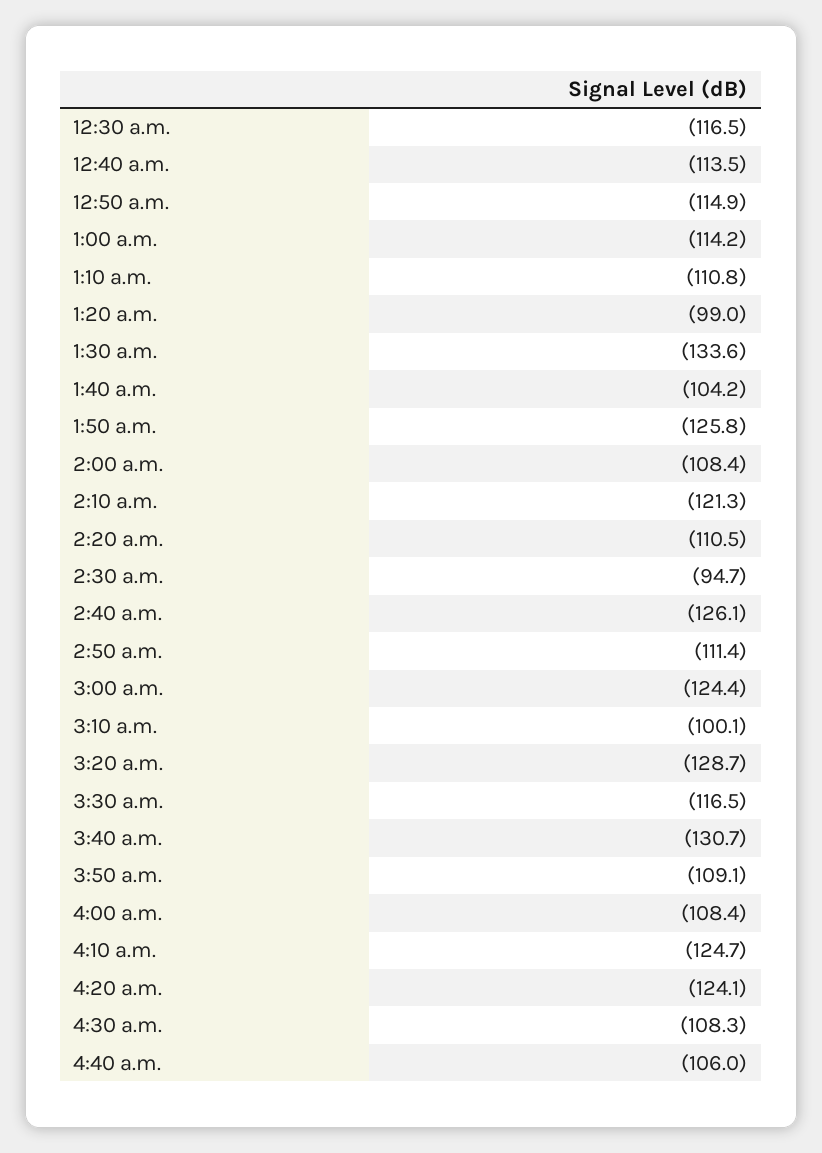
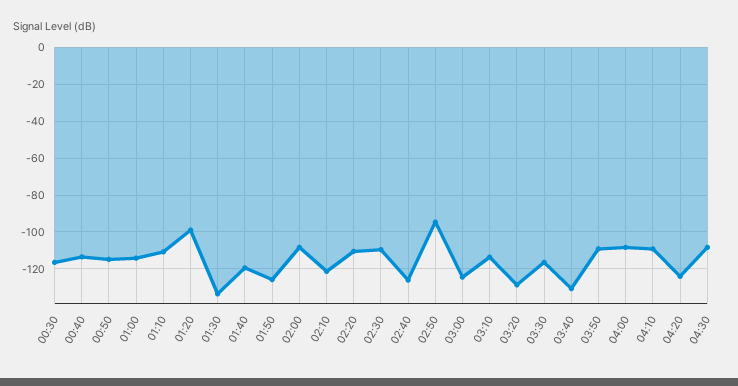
  {
    "12:30 a.m.": -116.5,
    "12:40 a.m.": -113.5,
    "12:50 a.m.": -114.9,
    "1:00 a.m.": -114.2,
    "1:10 a.m.": -110.8,
    "1:20 a.m.": -99,
    "1:30 a.m.": -133.6,
-   "1:40 a.m.": -104.2,
+   "1:40 a.m.": -120,
    "1:50 a.m.": -125.8,
    "2:00 a.m.": -108.4,
    "2:10 a.m.": -121.3,
    "2:20 a.m.": -110.5,
-   "2:30 a.m.": -94.7,
+   "2:30 a.m.": -110,
    "2:40 a.m.": -126.1,
-   "2:50 a.m.": -111.4,
+   "2:50 a.m.": -95,
    "3:00 a.m.": -124.4,
-   "3:10 a.m.": -100.1,
+   "3:10 a.m.": -115,
    "3:20 a.m.": -128.7,
    "3:30 a.m.": -116.5,
    "3:40 a.m.": -130.7,
    "3:50 a.m.": -109.1,
    "4:00 a.m.": -108.4,
-   "4:10 a.m.": -124.7,
+   "4:10 a.m.": -110,
    "4:20 a.m.": -124.1,
-   "4:30 a.m.": -108.3,
+   "4:30 a.m.": -108.3
-   "4:40 a.m.": -106
  }

